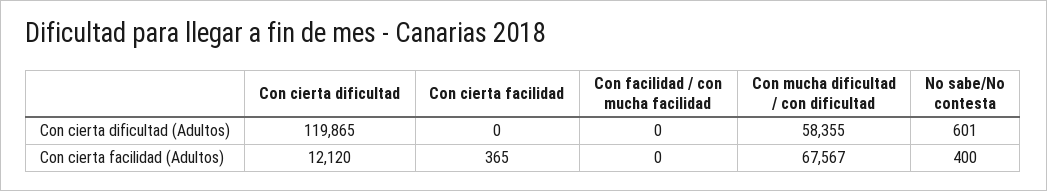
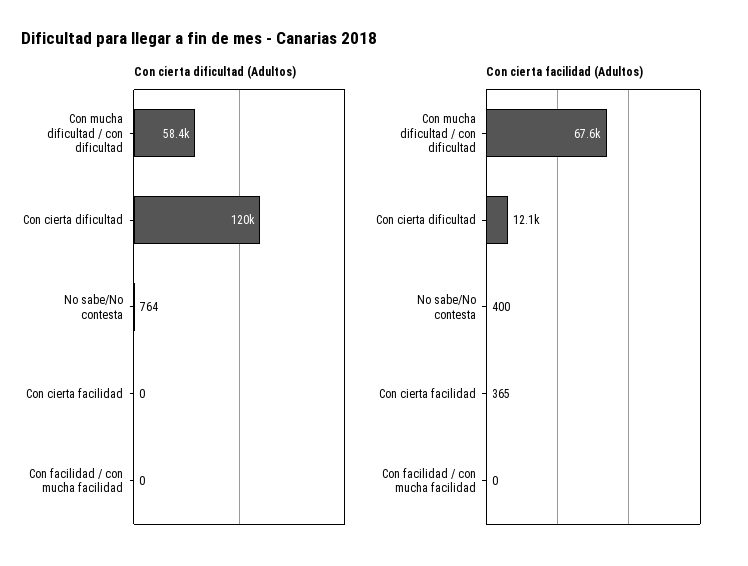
  {
    "Con cierta dificultad (Adultos)": {
      "Con cierta dificultad": 119865,
      "Con cierta facilidad": 0,
      "Con facilidad / con mucha facilidad": 0,
      "Con mucha dificultad / con dificultad": 58355,
-     "No sabe/No contesta": 601
+     "No sabe/No contesta": 764
    },
    "Con cierta facilidad (Adultos)": {
      "Con cierta dificultad": 12120,
      "Con cierta facilidad": 365,
      "Con facilidad / con mucha facilidad": 0,
      "Con mucha dificultad / con dificultad": 67567,
      "No sabe/No contesta": 400
    }
  }

